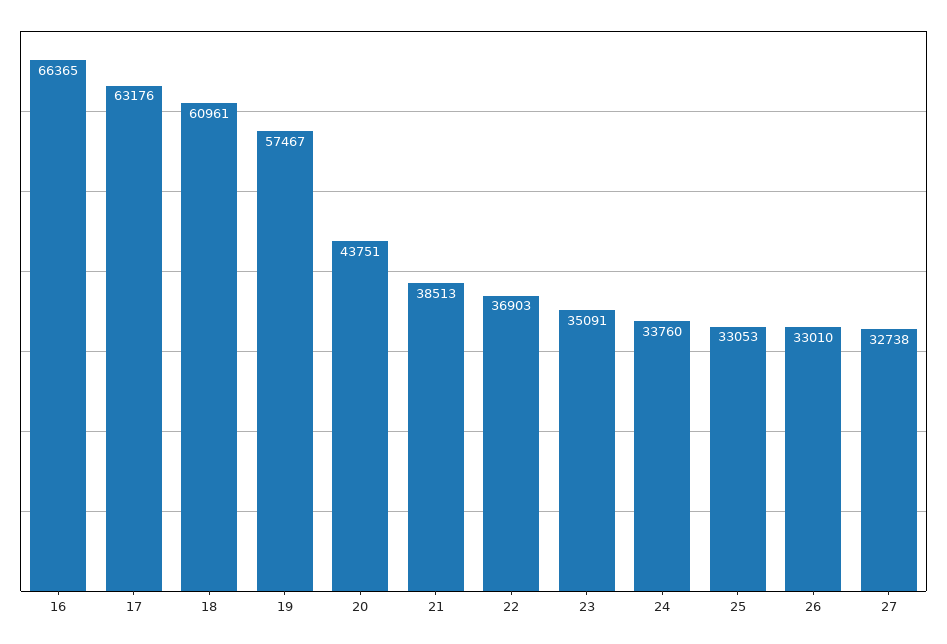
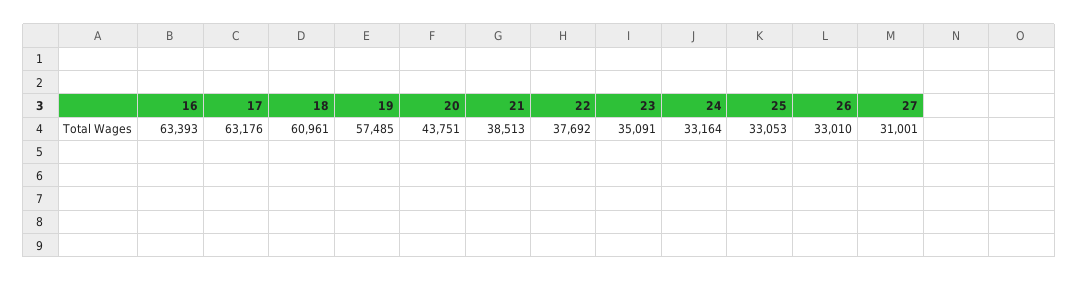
  {
-   "16": 66365,
+   "16": 63393,
    "17": 63176,
    "18": 60961,
-   "19": 57467,
+   "19": 57485,
    "20": 43751,
    "21": 38513,
-   "22": 36903,
+   "22": 37692,
    "23": 35091,
-   "24": 33760,
+   "24": 33164,
    "25": 33053,
    "26": 33010,
-   "27": 32738
+   "27": 31001
  }

